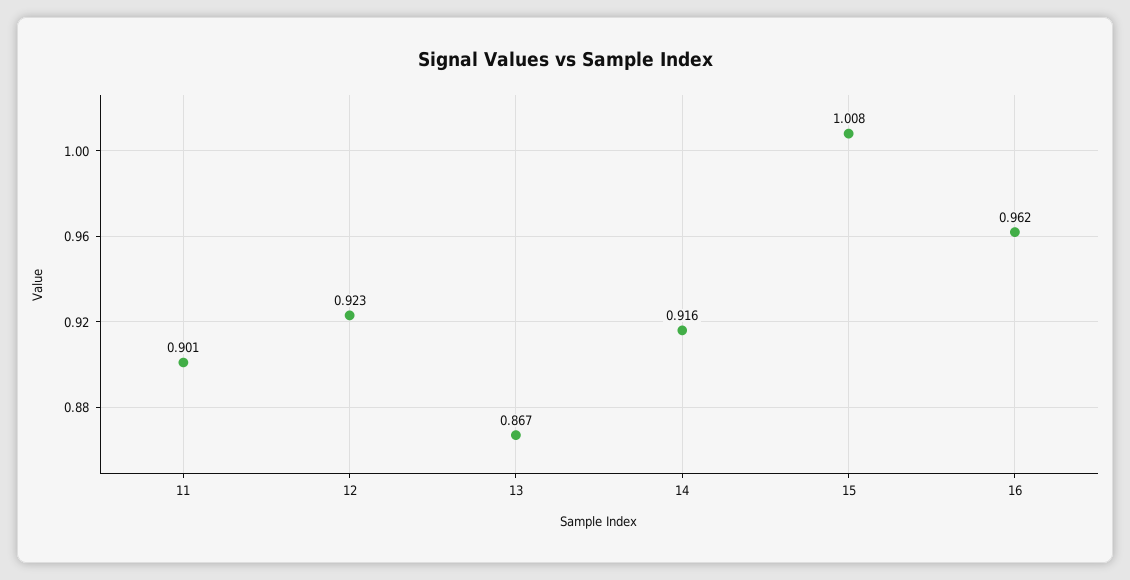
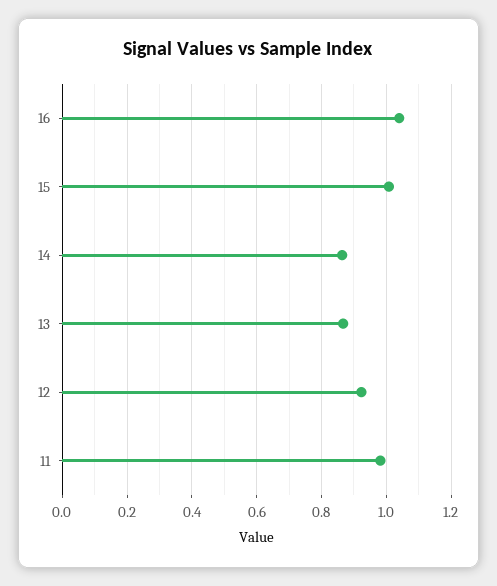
  {
-   "11": 0.901,
+   "11": 0.98,
    "12": 0.923,
    "13": 0.867,
-   "14": 0.916,
+   "14": 0.86,
    "15": 1.008,
-   "16": 0.962
+   "16": 1.04
  }

